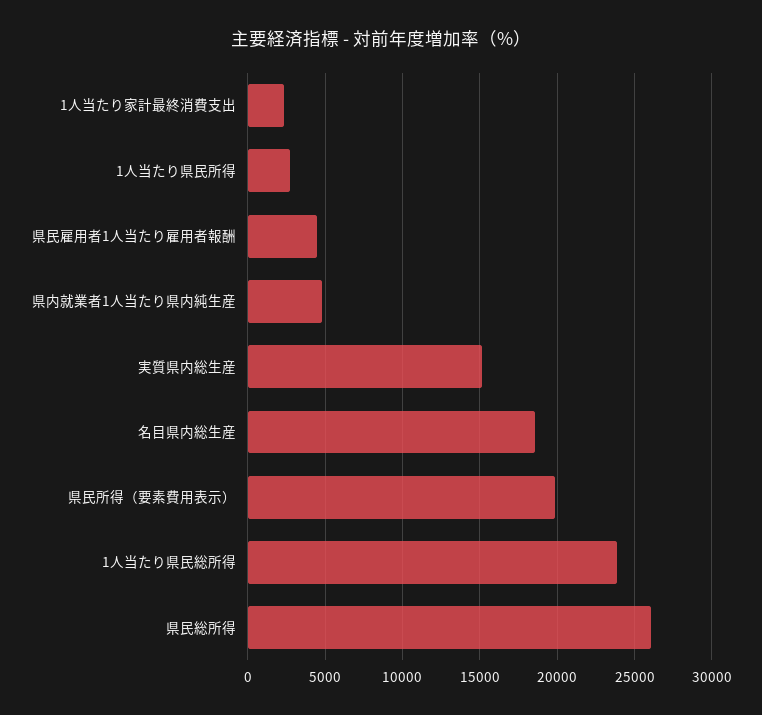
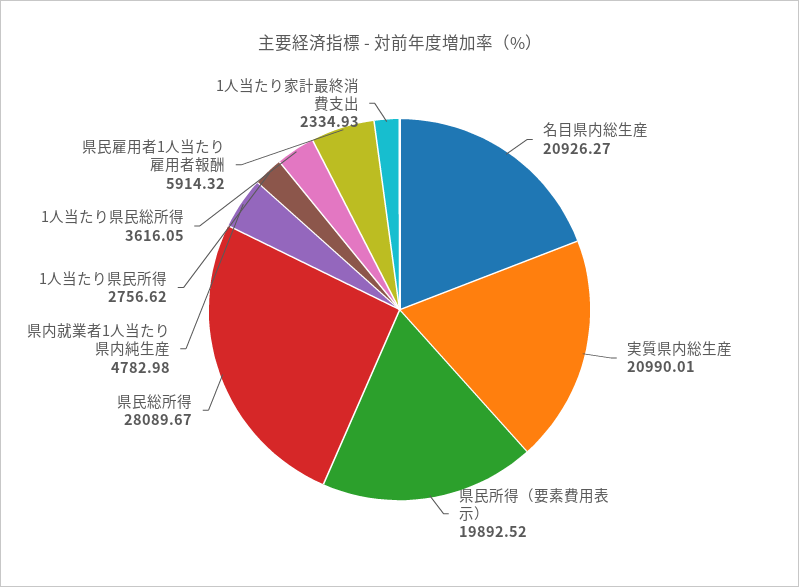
  {
    "1人当たり家計最終消費支出": 2334.93,
    "1人当たり県民所得": 2756.62,
-   "県民雇用者1人当たり雇用者報酬": 4500,
+   "県民雇用者1人当たり雇用者報酬": 5914.32,
    "県内就業者1人当たり県内純生産": 4782.98,
-   "実質県内総生産": 15000,
+   "実質県内総生産": 20990.01,
-   "名目県内総生産": 18500,
+   "名目県内総生産": 20926.27,
    "県民所得（要素費用表示）": 19892.52,
-   "1人当たり県民総所得": 24000,
+   "1人当たり県民総所得": 3616.05,
-   "県民総所得": 26000
+   "県民総所得": 28089.67
  }

